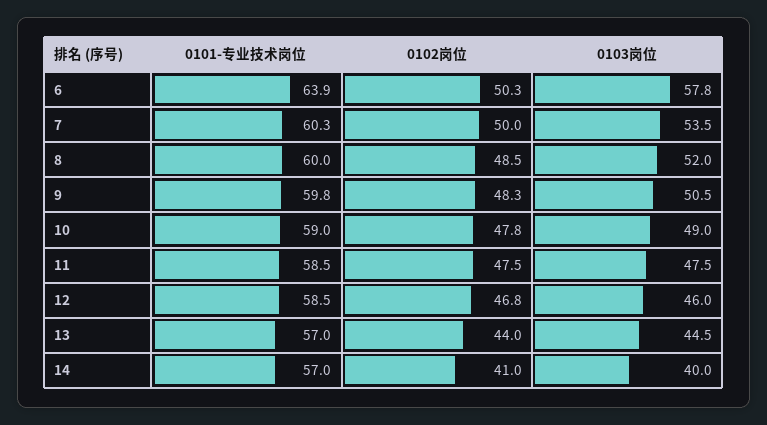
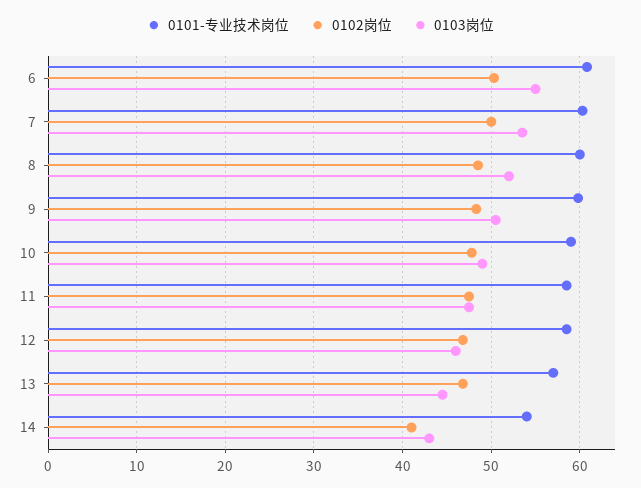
  {
    "0101-专业技术岗位": {
-     "6": 63.9,
+     "6": 61,
      "7": 60.3,
      "8": 60,
      "9": 59.8,
      "10": 59,
      "11": 58.5,
      "12": 58.5,
      "13": 57,
-     "14": 57
+     "14": 54
    },
    "0102岗位": {
      "6": 50.3,
      "7": 50,
      "8": 48.5,
      "9": 48.3,
      "10": 47.8,
      "11": 47.5,
      "12": 46.8,
-     "13": 44,
+     "13": 47,
      "14": 41
    },
    "0103岗位": {
-     "6": 57.8,
+     "6": 55,
      "7": 53.5,
      "8": 52,
      "9": 50.5,
      "10": 49,
      "11": 47.5,
      "12": 46,
      "13": 44.5,
-     "14": 40
+     "14": 43
    }
  }

